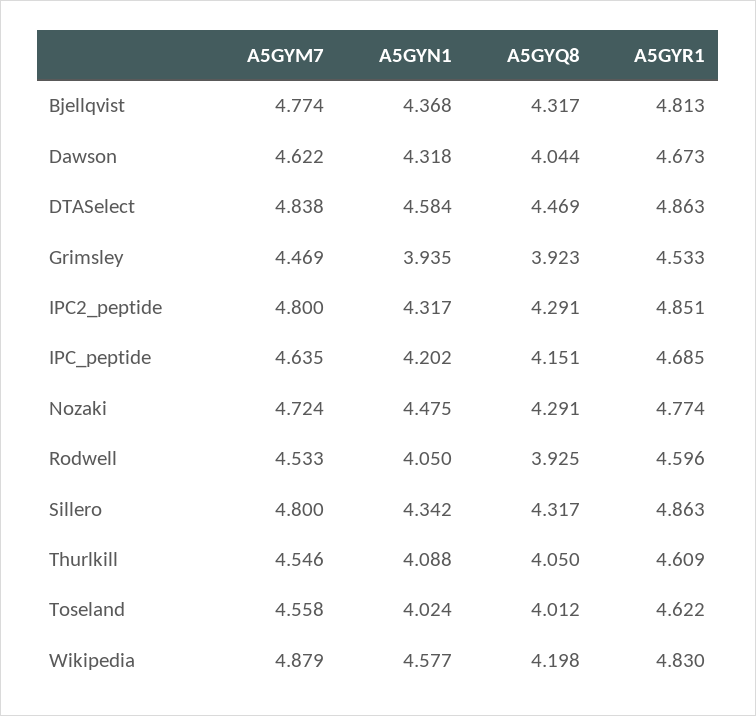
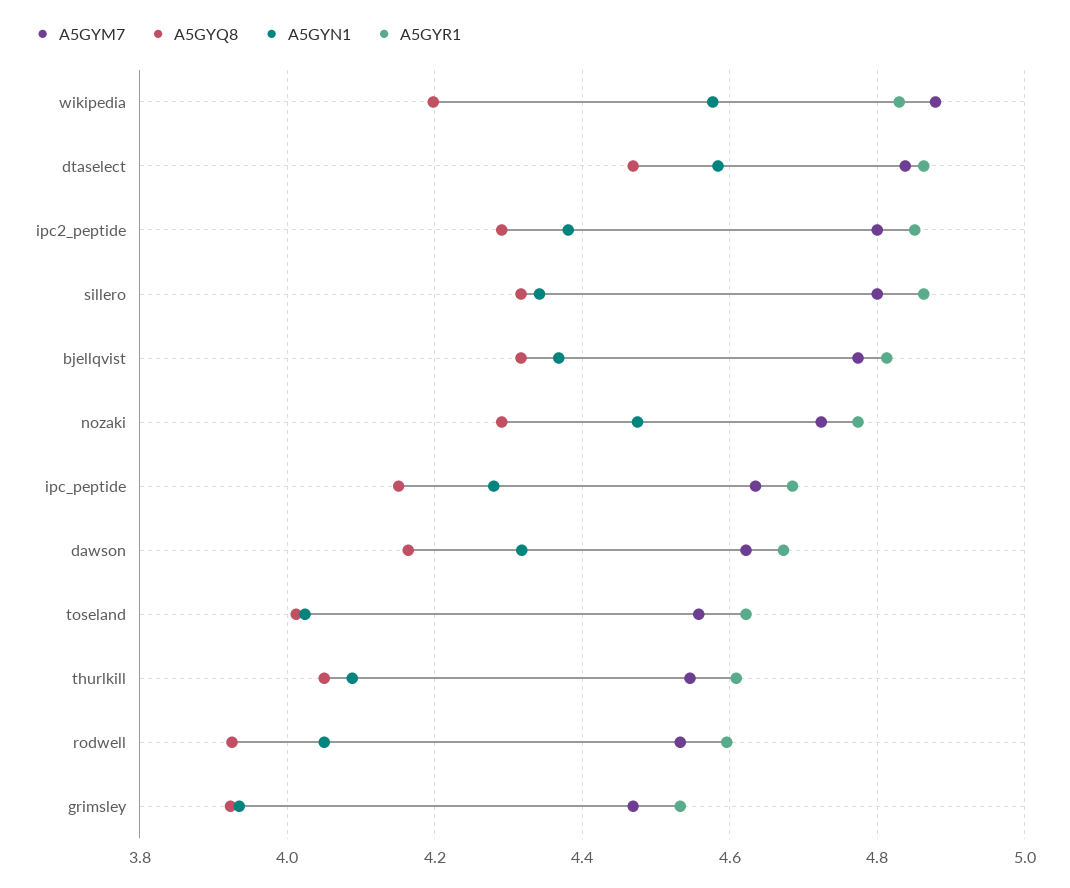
  {
    "A5GYM7": {
      "Bjellqvist": 4.774,
      "Dawson": 4.622,
      "DTASelect": 4.838,
      "Grimsley": 4.469,
      "IPC2_peptide": 4.8,
      "IPC_peptide": 4.635,
      "Nozaki": 4.724,
      "Rodwell": 4.533,
      "Sillero": 4.8,
      "Thurlkill": 4.546,
      "Toseland": 4.558,
      "Wikipedia": 4.879
    },
    "A5GYN1": {
      "Bjellqvist": 4.368,
      "Dawson": 4.318,
      "DTASelect": 4.584,
      "Grimsley": 3.935,
-     "IPC2_peptide": 4.317,
+     "IPC2_peptide": 4.38,
-     "IPC_peptide": 4.202,
+     "IPC_peptide": 4.28,
      "Nozaki": 4.475,
      "Rodwell": 4.05,
      "Sillero": 4.342,
      "Thurlkill": 4.088,
      "Toseland": 4.024,
      "Wikipedia": 4.577
    },
    "A5GYQ8": {
      "Bjellqvist": 4.317,
-     "Dawson": 4.044,
+     "Dawson": 4.16,
      "DTASelect": 4.469,
      "Grimsley": 3.923,
      "IPC2_peptide": 4.291,
      "IPC_peptide": 4.151,
      "Nozaki": 4.291,
      "Rodwell": 3.925,
      "Sillero": 4.317,
      "Thurlkill": 4.05,
      "Toseland": 4.012,
      "Wikipedia": 4.198
    },
    "A5GYR1": {
      "Bjellqvist": 4.813,
      "Dawson": 4.673,
      "DTASelect": 4.863,
      "Grimsley": 4.533,
      "IPC2_peptide": 4.851,
      "IPC_peptide": 4.685,
      "Nozaki": 4.774,
      "Rodwell": 4.596,
      "Sillero": 4.863,
      "Thurlkill": 4.609,
      "Toseland": 4.622,
      "Wikipedia": 4.83
    }
  }

